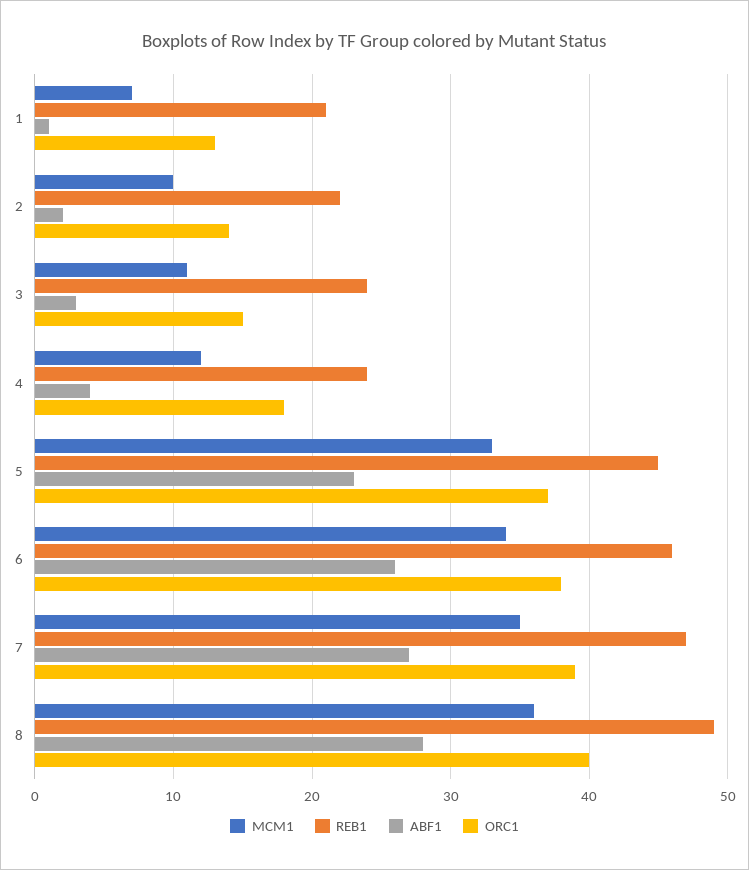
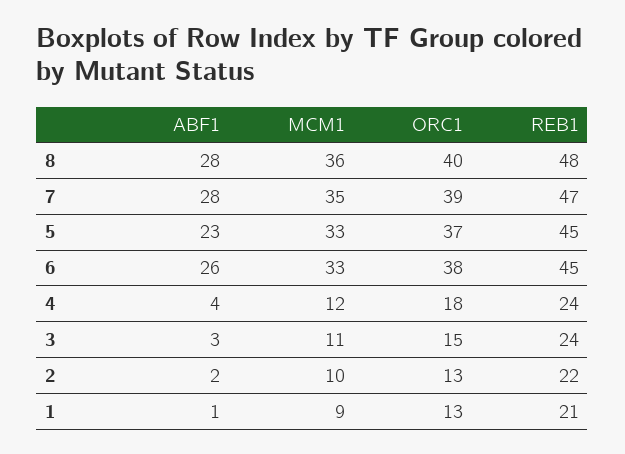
  {
    "MCM1": {
-     "1": 7,
+     "1": 9,
      "2": 10,
      "3": 11,
      "4": 12,
      "5": 33,
-     "6": 34,
+     "6": 33,
      "7": 35,
      "8": 36
    },
    "REB1": {
      "1": 21,
      "2": 22,
      "3": 24,
      "4": 24,
      "5": 45,
-     "6": 46,
+     "6": 45,
      "7": 47,
-     "8": 49
+     "8": 48
    },
    "ABF1": {
      "1": 1,
      "2": 2,
      "3": 3,
      "4": 4,
      "5": 23,
      "6": 26,
-     "7": 27,
+     "7": 28,
      "8": 28
    },
    "ORC1": {
      "1": 13,
-     "2": 14,
+     "2": 13,
      "3": 15,
      "4": 18,
      "5": 37,
      "6": 38,
      "7": 39,
      "8": 40
    }
  }

